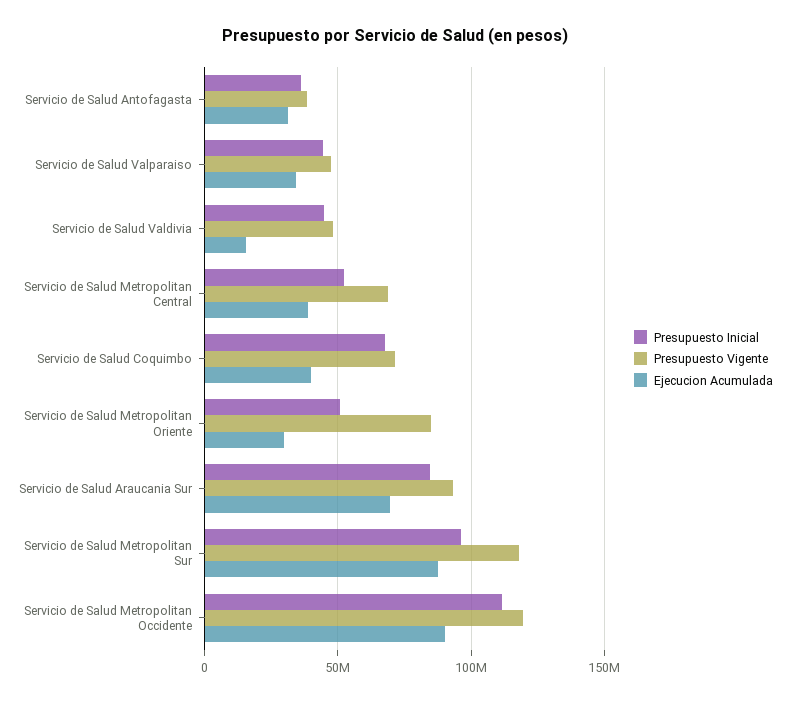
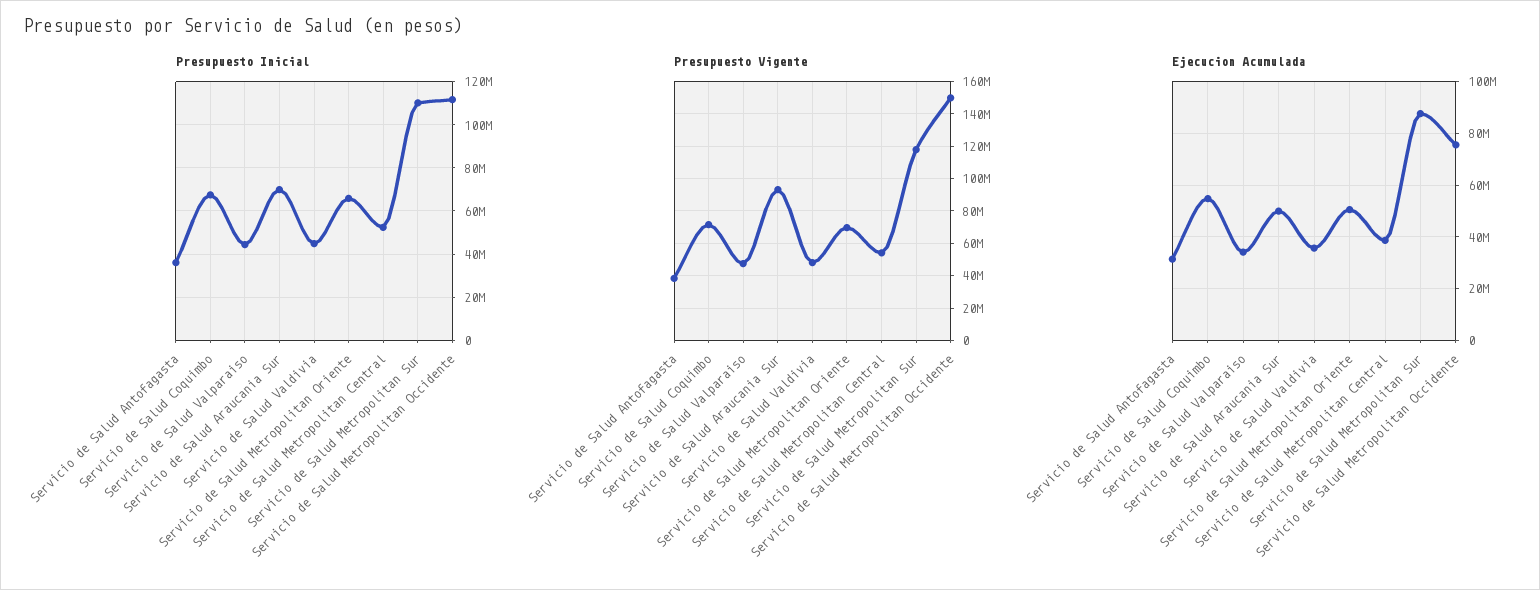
  {
    "Presupuesto Inicial": {
      "Servicio de Salud Antofagasta": 35000000,
      "Servicio de Salud Valparaiso": 45000000,
      "Servicio de Salud Valdivia": 45000000,
      "Servicio de Salud Metropolitan Central": 50000000,
      "Servicio de Salud Coquimbo": 65000000,
-     "Servicio de Salud Metropolitan Oriente": 50000000,
+     "Servicio de Salud Metropolitan Oriente": 65000000,
-     "Servicio de Salud Araucania Sur": 85000000,
+     "Servicio de Salud Araucania Sur": 70000000,
-     "Servicio de Salud Metropolitan Sur": 95000000,
+     "Servicio de Salud Metropolitan Sur": 110000000,
      "Servicio de Salud Metropolitan Occidente": 110000000
    },
    "Presupuesto Vigente": {
      "Servicio de Salud Antofagasta": 40000000,
      "Servicio de Salud Valparaiso": 45000000,
      "Servicio de Salud Valdivia": 50000000,
-     "Servicio de Salud Metropolitan Central": 70000000,
+     "Servicio de Salud Metropolitan Central": 55000000,
      "Servicio de Salud Coquimbo": 70000000,
-     "Servicio de Salud Metropolitan Oriente": 85000000,
+     "Servicio de Salud Metropolitan Oriente": 70000000,
      "Servicio de Salud Araucania Sur": 95000000,
      "Servicio de Salud Metropolitan Sur": 120000000,
-     "Servicio de Salud Metropolitan Occidente": 120000000
+     "Servicio de Salud Metropolitan Occidente": 150000000
    },
    "Ejecucion Acumulada": {
      "Servicio de Salud Antofagasta": 32500000,
      "Servicio de Salud Valparaiso": 35000000,
-     "Servicio de Salud Valdivia": 15000000,
+     "Servicio de Salud Valdivia": 35000000,
      "Servicio de Salud Metropolitan Central": 37500000,
-     "Servicio de Salud Coquimbo": 40000000,
+     "Servicio de Salud Coquimbo": 55000000,
-     "Servicio de Salud Metropolitan Oriente": 30000000,
+     "Servicio de Salud Metropolitan Oriente": 50000000,
-     "Servicio de Salud Araucania Sur": 70000000,
+     "Servicio de Salud Araucania Sur": 50000000,
      "Servicio de Salud Metropolitan Sur": 87500000,
-     "Servicio de Salud Metropolitan Occidente": 90000000
+     "Servicio de Salud Metropolitan Occidente": 75000000
    }
  }

